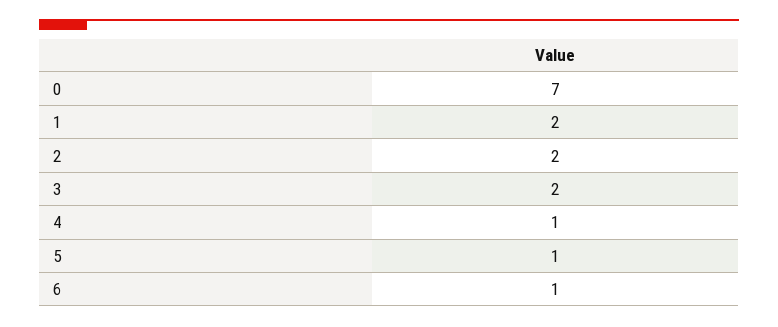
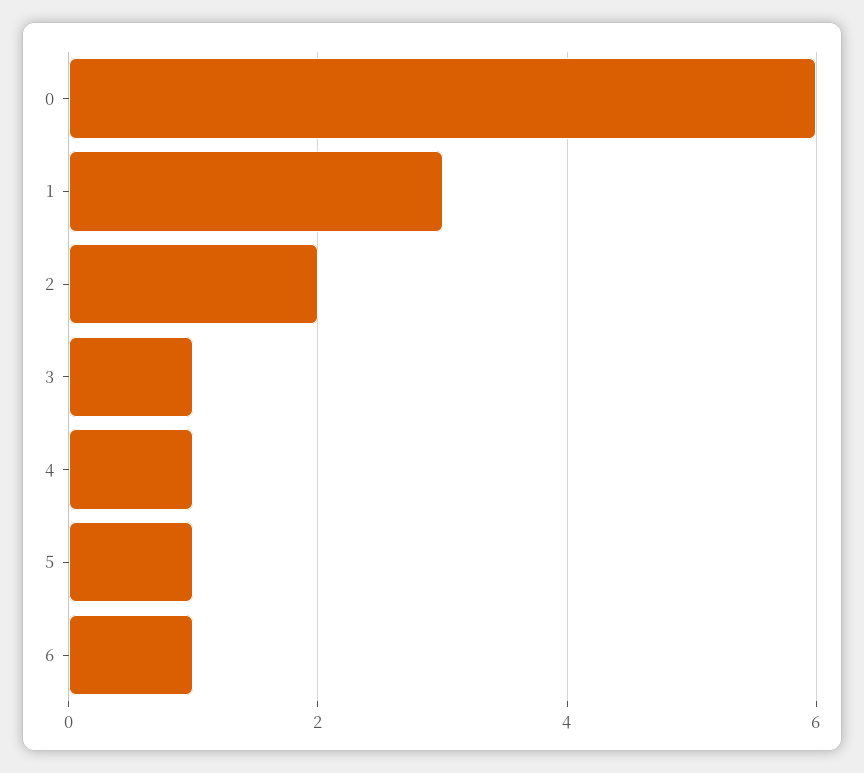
  {
-   "0": 7,
+   "0": 6,
-   "1": 2,
+   "1": 3,
    "2": 2,
-   "3": 2,
+   "3": 1,
    "4": 1,
    "5": 1,
    "6": 1
  }

